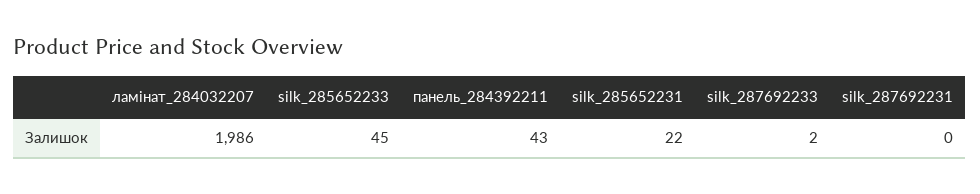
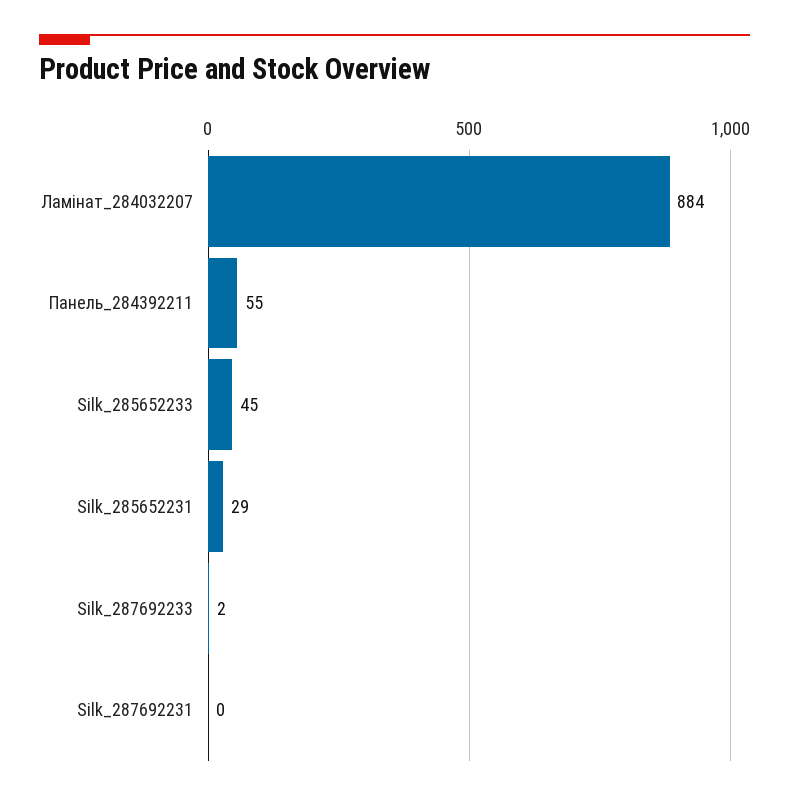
  {
-   "ламінат_284032207": 1986,
+   "ламінат_284032207": 884,
    "silk_285652233": 45,
-   "панель_284392211": 43,
+   "панель_284392211": 55,
-   "silk_285652231": 22,
+   "silk_285652231": 29,
    "silk_287692233": 2,
    "silk_287692231": 0
  }

